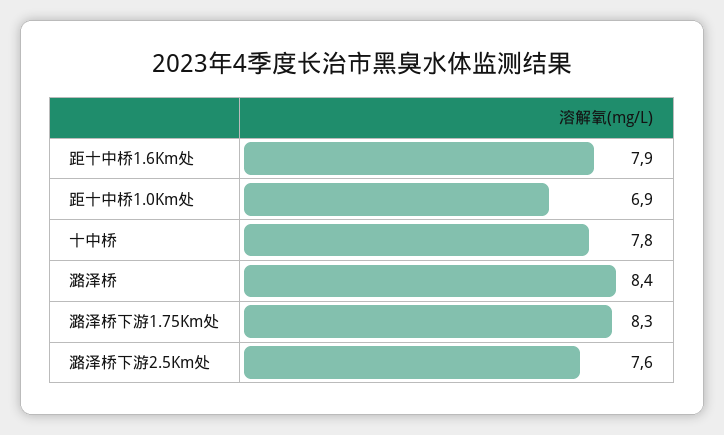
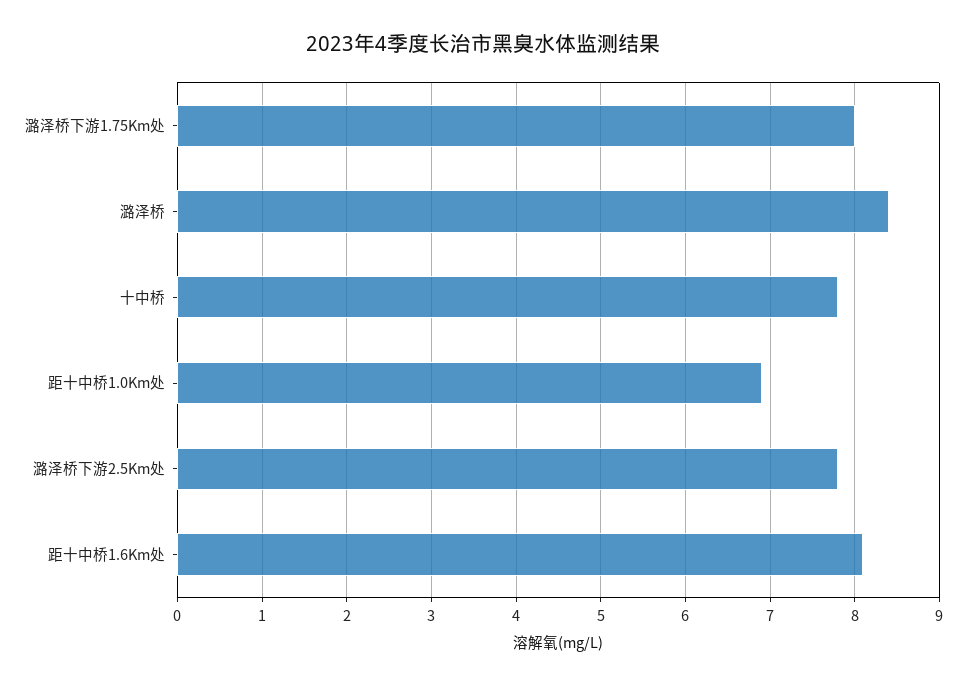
  {
-   "距十中桥1.6Km处": 7.9,
+   "距十中桥1.6Km处": 8.1,
    "距十中桥1.0Km处": 6.9,
    "十中桥": 7.8,
    "潞泽桥": 8.4,
-   "潞泽桥下游1.75Km处": 8.3,
+   "潞泽桥下游1.75Km处": 8,
-   "潞泽桥下游2.5Km处": 7.6
+   "潞泽桥下游2.5Km处": 7.8
  }

